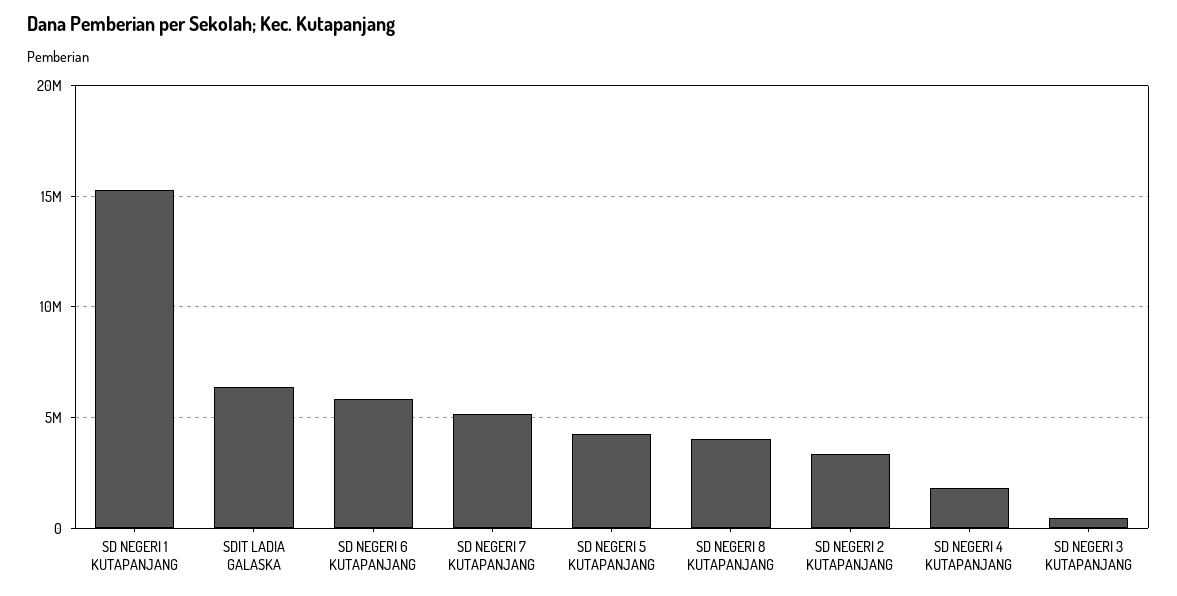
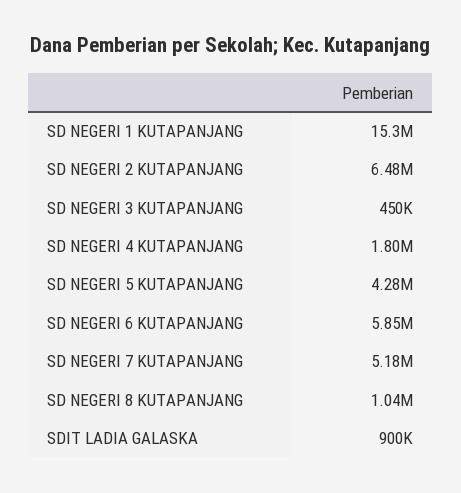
  {
    "SD NEGERI 1 KUTAPANJANG": 15300000,
-   "SDIT LADIA GALASKA": 6500000,
+   "SDIT LADIA GALASKA": 900000,
    "SD NEGERI 6 KUTAPANJANG": 5850000,
    "SD NEGERI 7 KUTAPANJANG": 5180000,
    "SD NEGERI 5 KUTAPANJANG": 4280000,
-   "SD NEGERI 8 KUTAPANJANG": 4000000,
+   "SD NEGERI 8 KUTAPANJANG": 1040000,
-   "SD NEGERI 2 KUTAPANJANG": 3500000,
+   "SD NEGERI 2 KUTAPANJANG": 6480000,
    "SD NEGERI 4 KUTAPANJANG": 1800000,
    "SD NEGERI 3 KUTAPANJANG": 450000
  }

